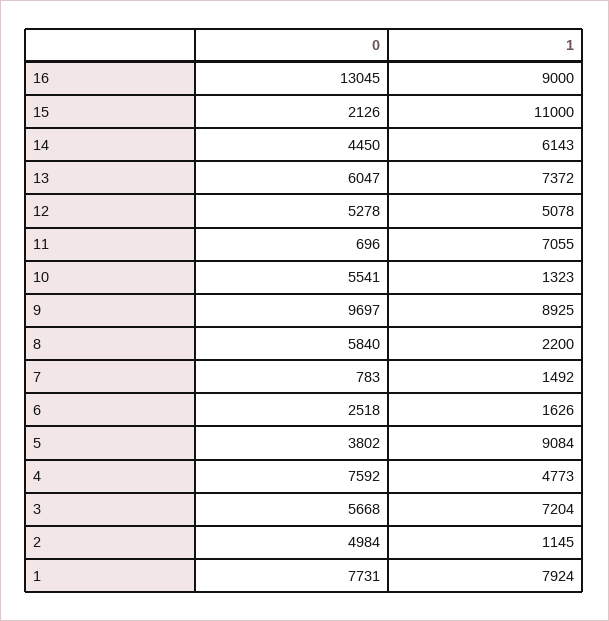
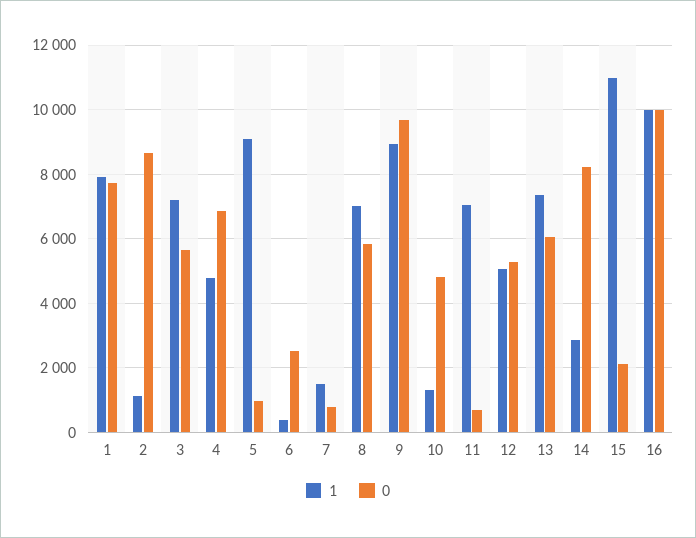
  {
    "0": {
-     "16": 13045,
+     "16": 10000,
      "15": 2126,
-     "14": 4450,
+     "14": 8200,
      "13": 6047,
      "12": 5278,
      "11": 696,
-     "10": 5541,
+     "10": 4800,
      "9": 9697,
      "8": 5840,
      "7": 783,
      "6": 2518,
-     "5": 3802,
+     "5": 1000,
-     "4": 7592,
+     "4": 6800,
      "3": 5668,
-     "2": 4984,
+     "2": 8600,
      "1": 7731
    },
    "1": {
-     "16": 9000,
+     "16": 10000,
      "15": 11000,
-     "14": 6143,
+     "14": 2800,
      "13": 7372,
      "12": 5078,
      "11": 7055,
      "10": 1323,
      "9": 8925,
-     "8": 2200,
+     "8": 7000,
      "7": 1492,
-     "6": 1626,
+     "6": 400,
      "5": 9084,
      "4": 4773,
      "3": 7204,
      "2": 1145,
      "1": 7924
    }
  }

